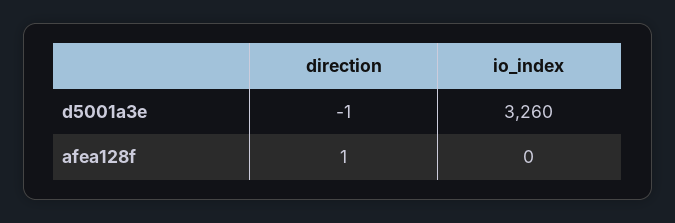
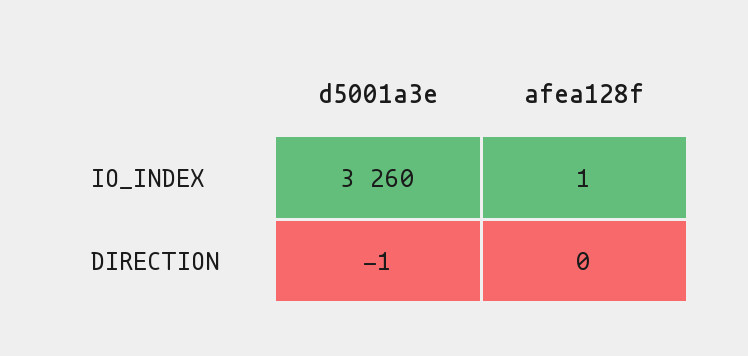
  {
    "direction": {
      "d5001a3e": -1,
-     "afea128f": 1
+     "afea128f": 0
    },
    "io_index": {
      "d5001a3e": 3260,
-     "afea128f": 0
+     "afea128f": 1
    }
  }

